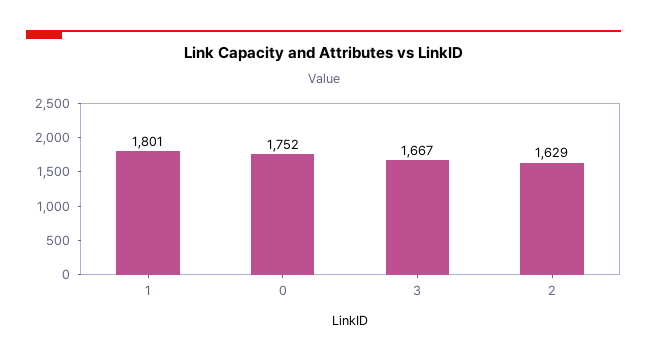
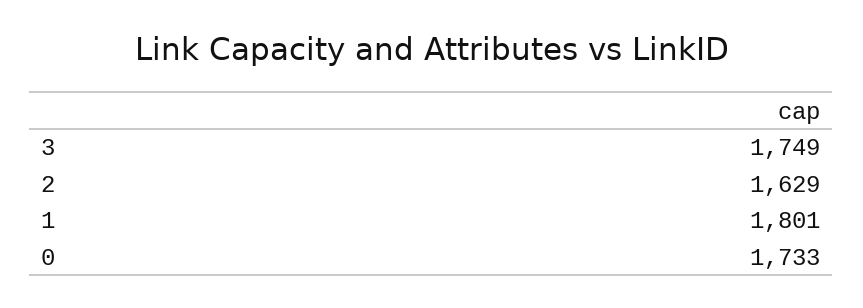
  {
    "1": 1801,
-   "0": 1752,
+   "0": 1733,
-   "3": 1667,
+   "3": 1749,
    "2": 1629
  }

